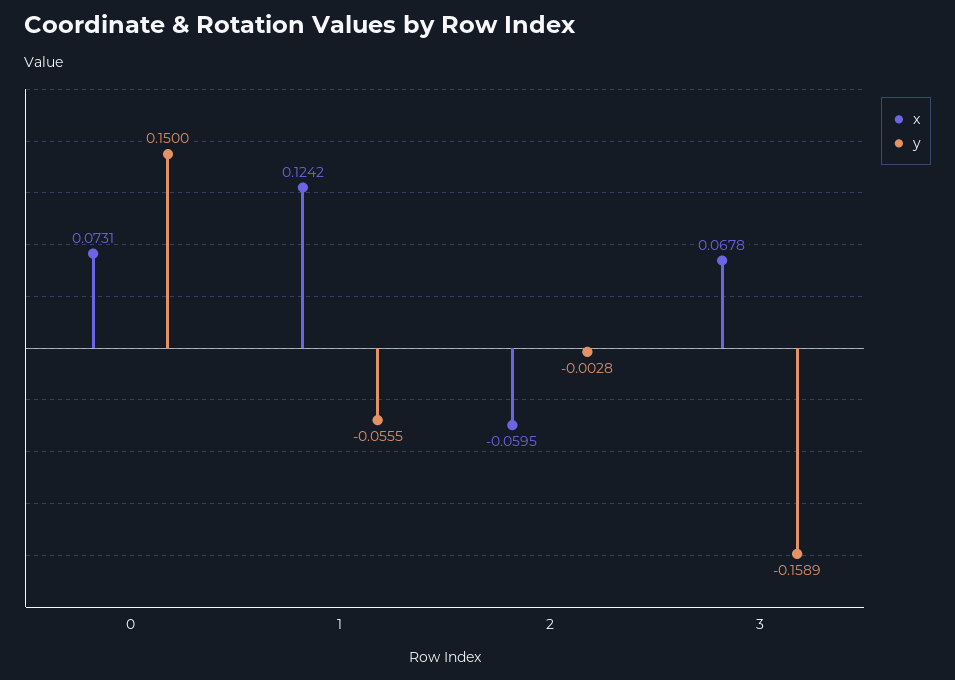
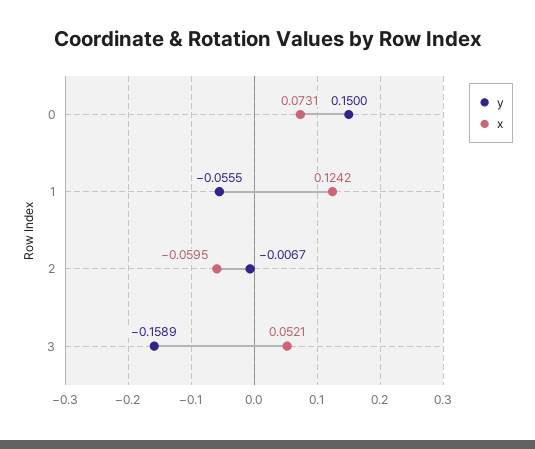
  {
    "x": {
      "0": 0.0731,
      "1": 0.1242,
      "2": -0.0595,
-     "3": 0.0678
+     "3": 0.0521
    },
    "y": {
      "0": 0.15,
      "1": -0.0555,
-     "2": -0.0028,
+     "2": -0.0067,
      "3": -0.1589
    }
  }

